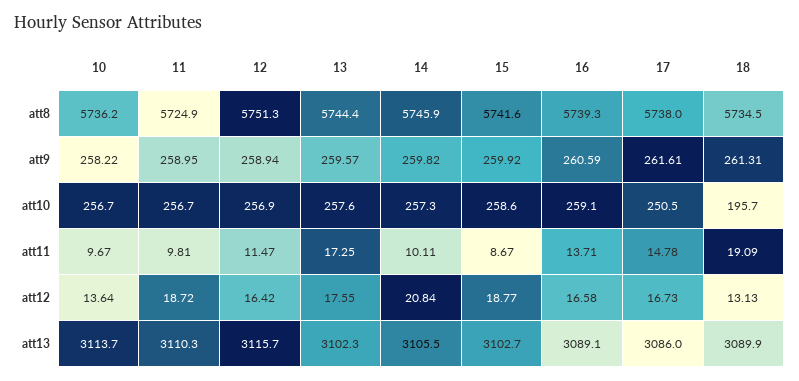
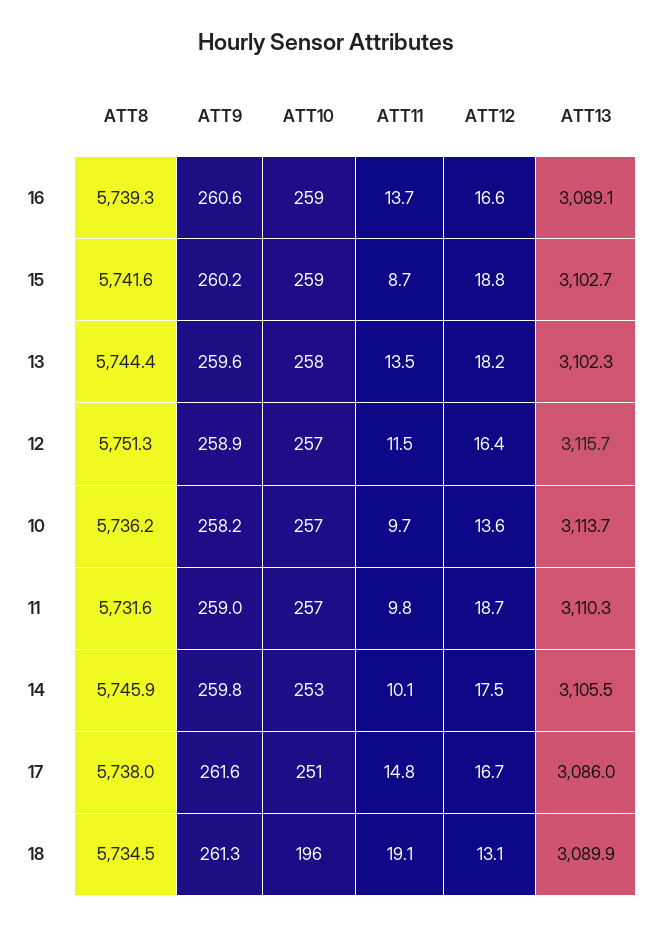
  {
    "10": {
      "att8": 5736.2,
      "att9": 258.22,
      "att10": 256.7,
      "att11": 9.67,
      "att12": 13.64,
      "att13": 3113.7
    },
    "11": {
-     "att8": 5724.9,
+     "att8": 5731.6,
      "att9": 258.95,
      "att10": 256.7,
      "att11": 9.81,
      "att12": 18.72,
      "att13": 3110.3
    },
    "12": {
      "att8": 5751.3,
      "att9": 258.94,
      "att10": 256.9,
      "att11": 11.47,
      "att12": 16.42,
      "att13": 3115.7
    },
    "13": {
      "att8": 5744.4,
      "att9": 259.57,
      "att10": 257.6,
-     "att11": 17.25,
+     "att11": 13.5,
-     "att12": 17.55,
+     "att12": 18.2,
      "att13": 3102.3
    },
    "14": {
      "att8": 5745.9,
      "att9": 259.82,
-     "att10": 257.3,
+     "att10": 253,
      "att11": 10.11,
-     "att12": 20.84,
+     "att12": 17.5,
      "att13": 3105.5
    },
    "15": {
      "att8": 5741.6,
-     "att9": 259.92,
+     "att9": 260.2,
      "att10": 258.6,
      "att11": 8.67,
      "att12": 18.77,
      "att13": 3102.7
    },
    "16": {
      "att8": 5739.3,
      "att9": 260.59,
      "att10": 259.1,
      "att11": 13.71,
      "att12": 16.58,
      "att13": 3089.1
    },
    "17": {
      "att8": 5738,
      "att9": 261.61,
      "att10": 250.5,
      "att11": 14.78,
      "att12": 16.73,
      "att13": 3086
    },
    "18": {
      "att8": 5734.5,
      "att9": 261.31,
      "att10": 195.7,
      "att11": 19.09,
      "att12": 13.13,
      "att13": 3089.9
    }
  }

